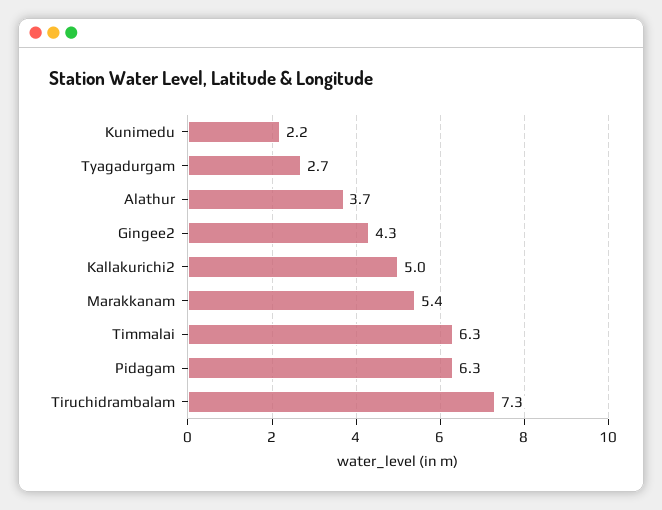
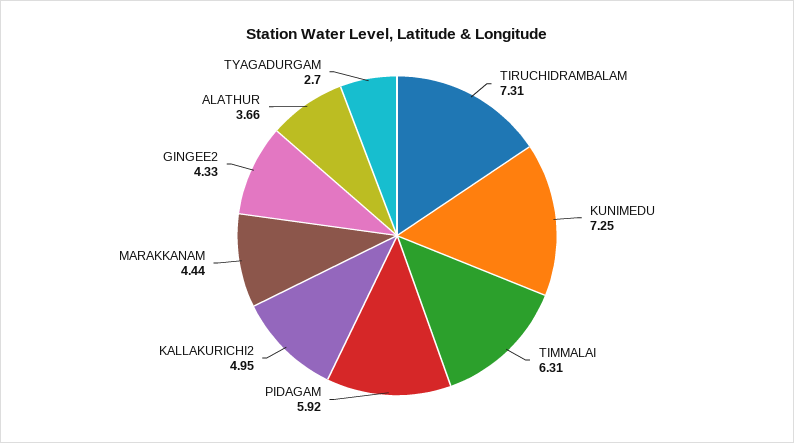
  {
-   "Kunimedu": 2.2,
+   "Kunimedu": 7.25,
    "Tyagadurgam": 2.7,
    "Alathur": 3.66,
    "Gingee2": 4.33,
    "Kallakurichi2": 4.95,
-   "Marakkanam": 5.4,
+   "Marakkanam": 4.44,
    "Timmalai": 6.31,
-   "Pidagam": 6.3,
+   "Pidagam": 5.92,
    "Tiruchidrambalam": 7.31
  }

